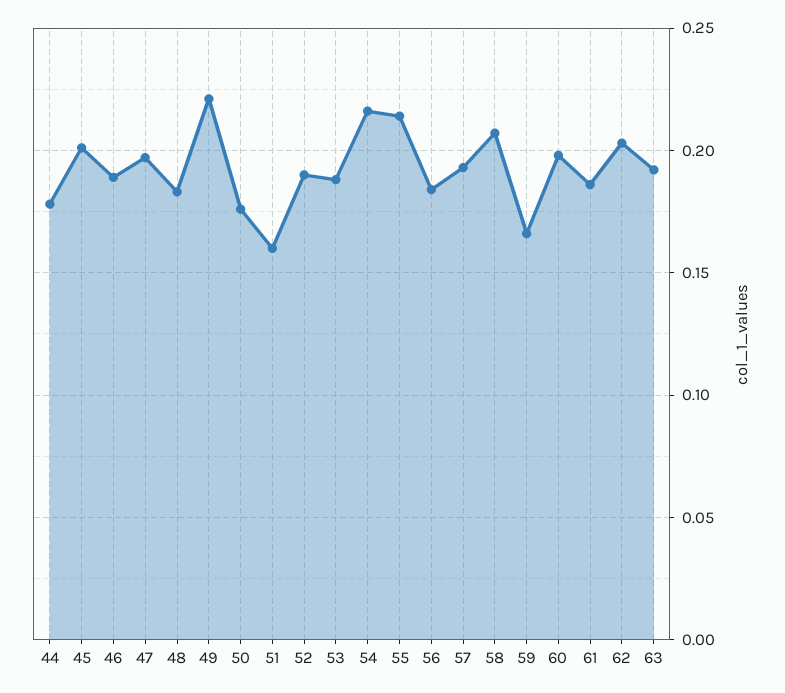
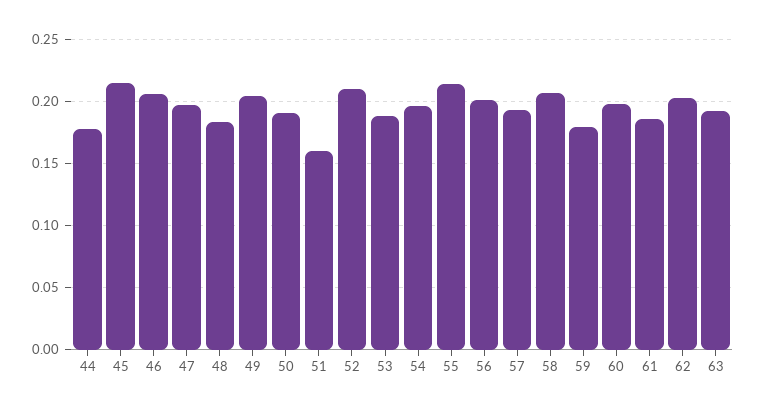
  {
    "44": 0.18,
-   "45": 0.2,
+   "45": 0.215,
-   "46": 0.19,
+   "46": 0.205,
    "47": 0.195,
    "48": 0.185,
-   "49": 0.22,
+   "49": 0.205,
-   "50": 0.175,
+   "50": 0.19,
    "51": 0.16,
-   "52": 0.19,
+   "52": 0.21,
    "53": 0.19,
-   "54": 0.215,
+   "54": 0.195,
    "55": 0.215,
-   "56": 0.185,
+   "56": 0.2,
    "57": 0.195,
    "58": 0.205,
-   "59": 0.165,
+   "59": 0.18,
    "60": 0.2,
    "61": 0.185,
    "62": 0.205,
    "63": 0.19
  }

